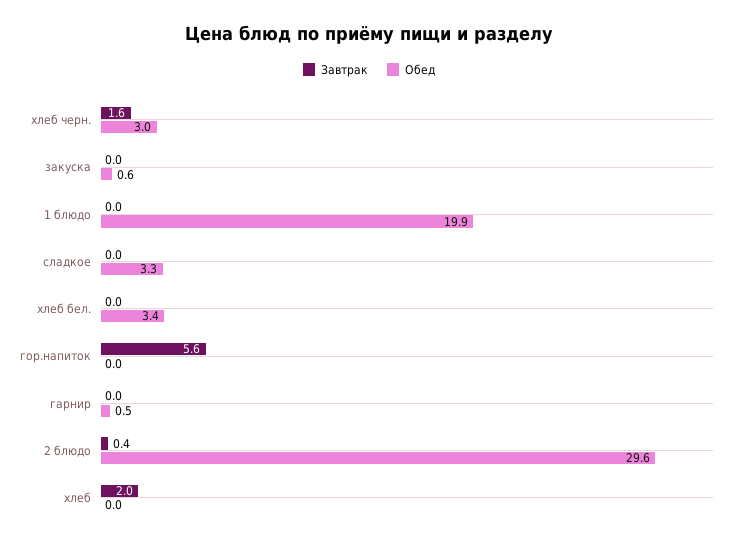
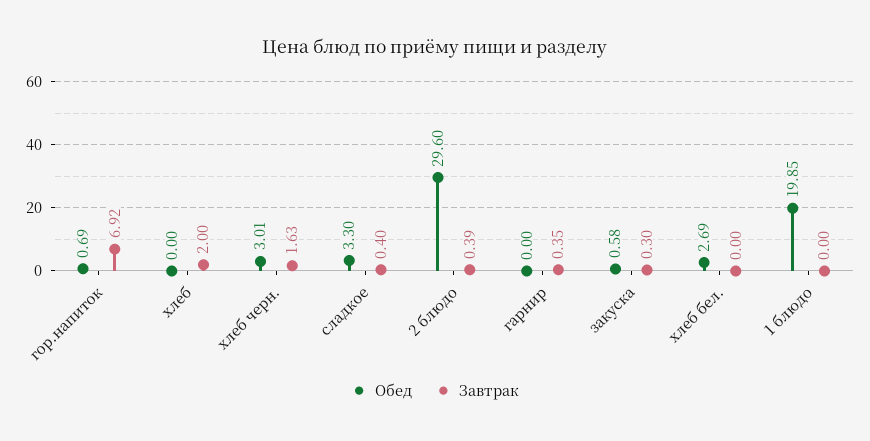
  {
    "Завтрак": {
      "хлеб черн.": 1.63,
-     "закуска": 0,
+     "закуска": 0.3,
      "1 блюдо": 0,
-     "сладкое": 0,
+     "сладкое": 0.4,
      "хлеб бел.": 0,
-     "гор.напиток": 5.6,
+     "гор.напиток": 6.92,
-     "гарнир": 0,
+     "гарнир": 0.35,
      "2 блюдо": 0.39,
      "хлеб": 2
    },
    "Обед": {
      "хлеб черн.": 3.01,
      "закуска": 0.58,
      "1 блюдо": 19.85,
      "сладкое": 3.3,
-     "хлеб бел.": 3.4,
+     "хлеб бел.": 2.69,
-     "гор.напиток": 0,
+     "гор.напиток": 0.69,
-     "гарнир": 0.5,
+     "гарнир": 0,
      "2 блюдо": 29.6,
      "хлеб": 0
    }
  }

